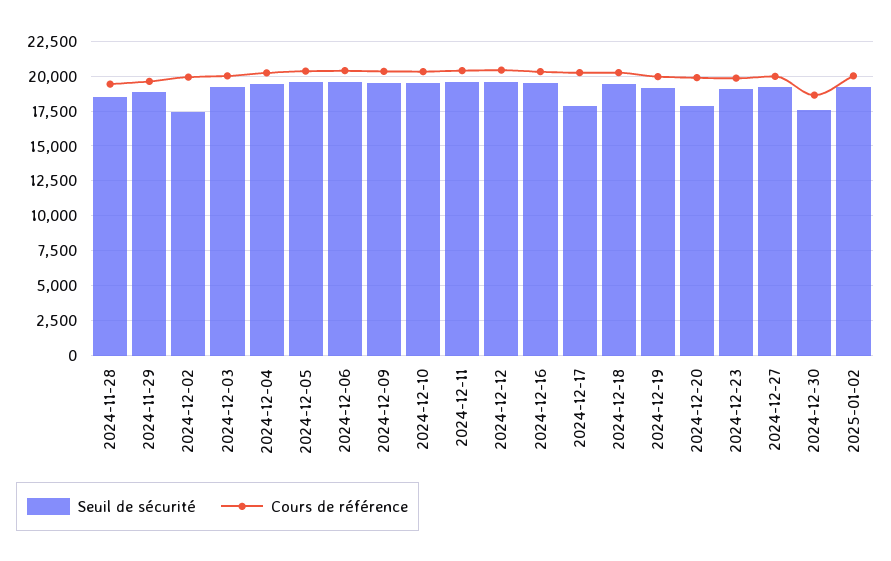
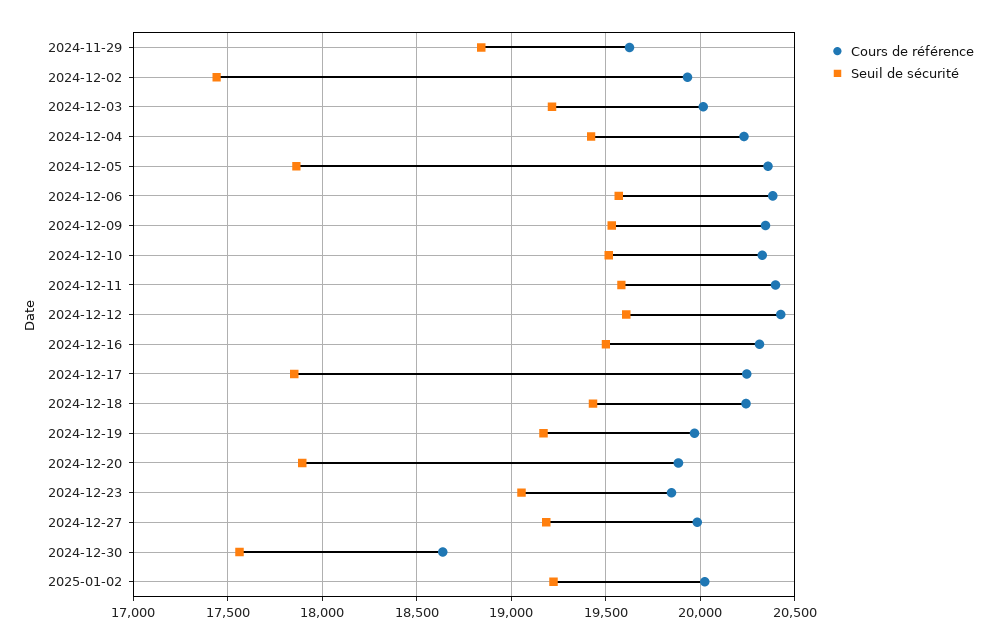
  {
    "Seuil de sécurité": {
-     "2024-11-28": 18500,
      "2024-11-29": 18850,
      "2024-12-02": 17450,
      "2024-12-03": 19200,
      "2024-12-04": 19400,
-     "2024-12-05": 19500,
+     "2024-12-05": 17850,
      "2024-12-06": 19550,
      "2024-12-09": 19550,
      "2024-12-10": 19500,
      "2024-12-11": 19600,
      "2024-12-12": 19600,
      "2024-12-16": 19500,
      "2024-12-17": 17850,
      "2024-12-18": 19450,
      "2024-12-19": 19150,
      "2024-12-20": 17900,
      "2024-12-23": 19050,
      "2024-12-27": 19200,
      "2024-12-30": 17550,
      "2025-01-02": 19200
    },
    "Cours de référence": {
-     "2024-11-28": 19500,
      "2024-11-29": 19650,
      "2024-12-02": 19950,
      "2024-12-03": 20000,
      "2024-12-04": 20250,
      "2024-12-05": 20350,
      "2024-12-06": 20400,
      "2024-12-09": 20350,
      "2024-12-10": 20350,
      "2024-12-11": 20400,
      "2024-12-12": 20450,
      "2024-12-16": 20300,
      "2024-12-17": 20250,
      "2024-12-18": 20250,
      "2024-12-19": 19950,
      "2024-12-20": 19900,
      "2024-12-23": 19850,
      "2024-12-27": 20000,
      "2024-12-30": 18650,
      "2025-01-02": 20000
    }
  }

